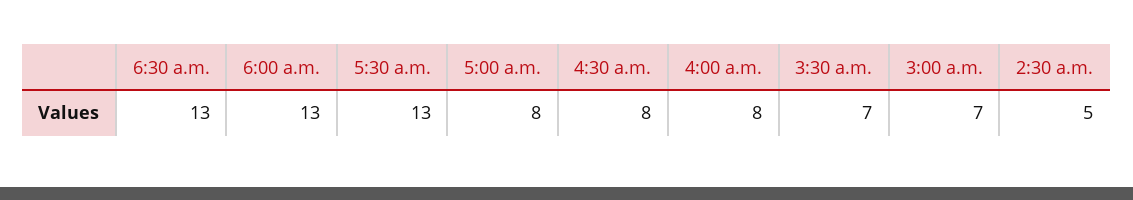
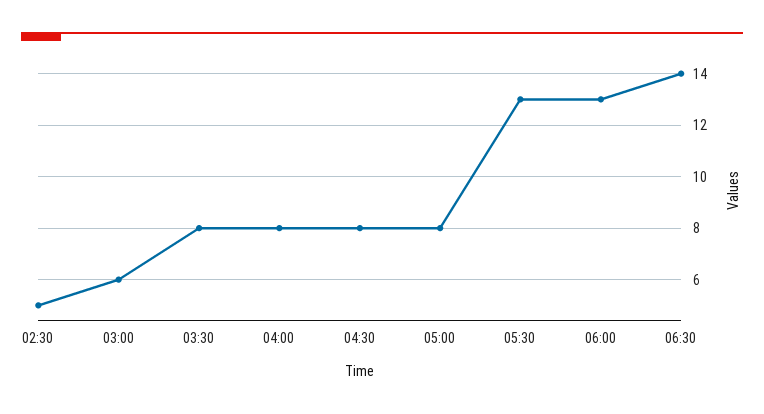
  {
-   "6:30 a.m.": 13,
+   "6:30 a.m.": 14,
    "6:00 a.m.": 13,
    "5:30 a.m.": 13,
    "5:00 a.m.": 8,
    "4:30 a.m.": 8,
    "4:00 a.m.": 8,
-   "3:30 a.m.": 7,
+   "3:30 a.m.": 8,
-   "3:00 a.m.": 7,
+   "3:00 a.m.": 6,
    "2:30 a.m.": 5
  }

